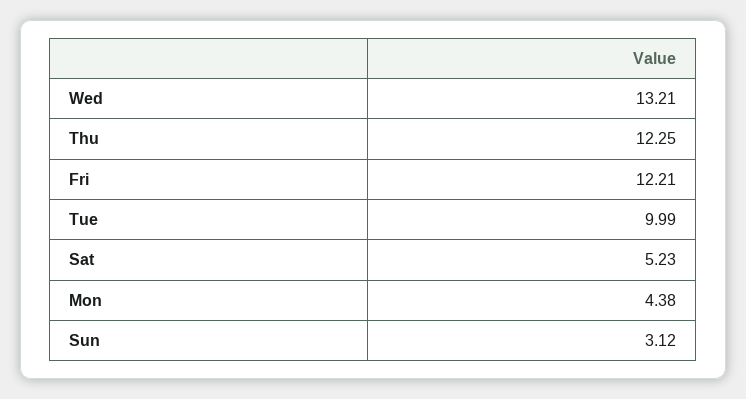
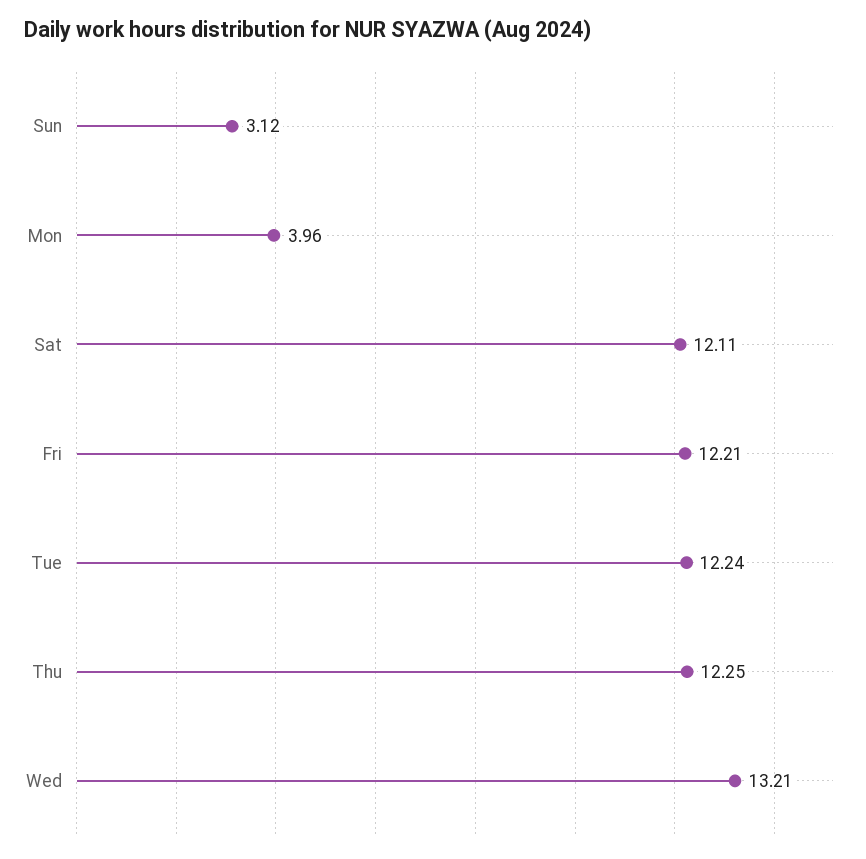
  {
    "Wed": 13.21,
    "Thu": 12.25,
    "Fri": 12.21,
-   "Tue": 9.99,
+   "Tue": 12.24,
-   "Sat": 5.23,
+   "Sat": 12.11,
-   "Mon": 4.38,
+   "Mon": 3.96,
    "Sun": 3.12
  }

